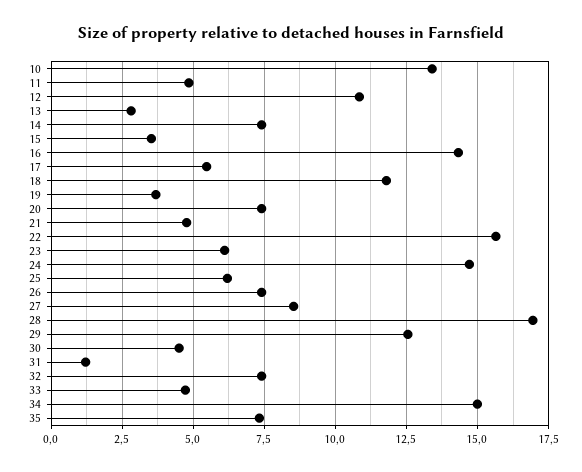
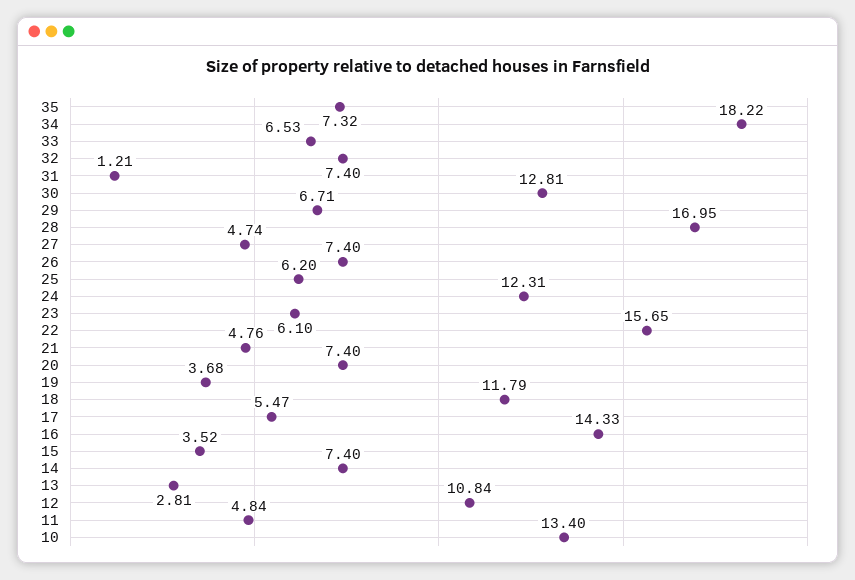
  {
    "10": 13.4,
    "11": 4.84,
    "12": 10.84,
    "13": 2.81,
    "14": 7.4,
    "15": 3.52,
    "16": 14.33,
    "17": 5.47,
    "18": 11.79,
    "19": 3.68,
    "20": 7.4,
    "21": 4.76,
    "22": 15.65,
    "23": 6.1,
-   "24": 14.75,
+   "24": 12.31,
    "25": 6.2,
    "26": 7.4,
-   "27": 8.5,
+   "27": 4.74,
    "28": 16.95,
-   "29": 12.5,
+   "29": 6.71,
-   "30": 4.5,
+   "30": 12.81,
    "31": 1.21,
    "32": 7.4,
-   "33": 4.75,
+   "33": 6.53,
-   "34": 15,
+   "34": 18.22,
    "35": 7.32
  }

